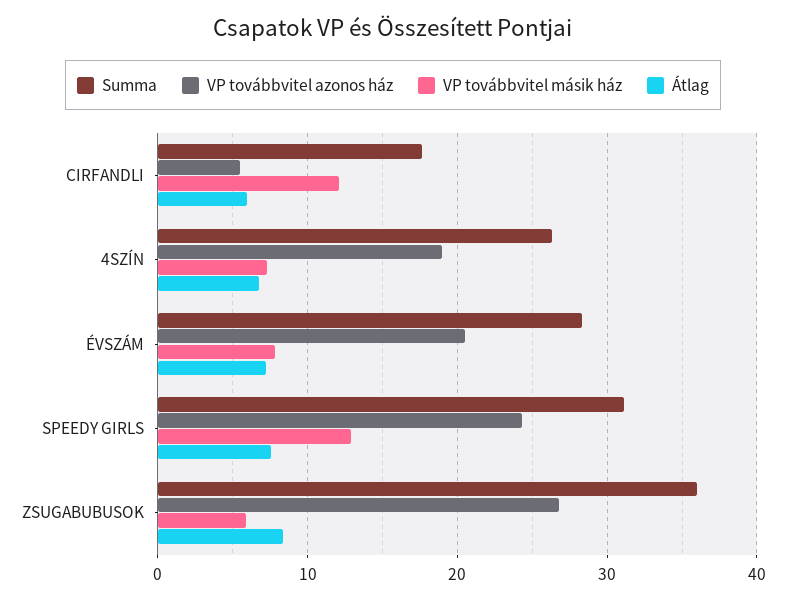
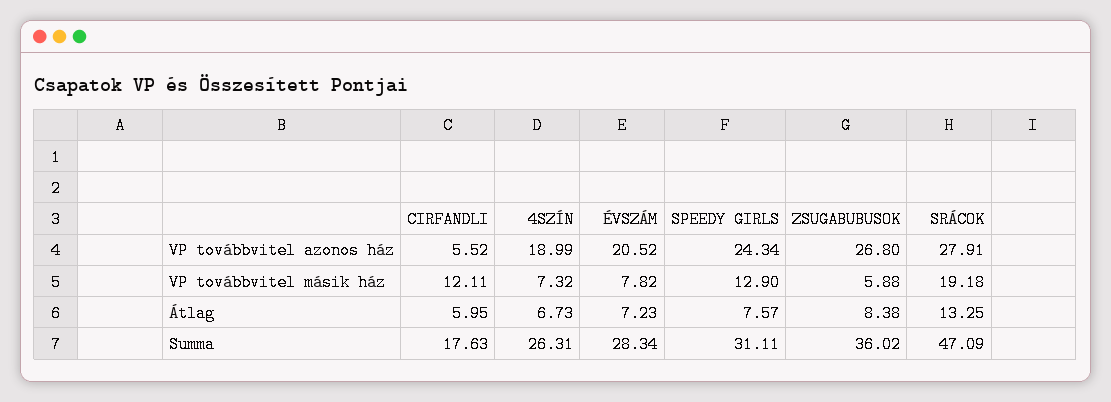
  {
    "Summa": {
      "CIRFANDLI": 17.63,
      "4SZÍN": 26.31,
      "ÉVSZÁM": 28.34,
      "SPEEDY GIRLS": 31.11,
-     "ZSUGABUBUSOK": 36.02
+     "ZSUGABUBUSOK": 36.02,
+     "SRÁCOK": 47.09
    },
    "VP továbbvitel azonos ház": {
      "CIRFANDLI": 5.52,
      "4SZÍN": 18.99,
      "ÉVSZÁM": 20.52,
      "SPEEDY GIRLS": 24.34,
-     "ZSUGABUBUSOK": 26.8
+     "ZSUGABUBUSOK": 26.8,
+     "SRÁCOK": 27.91
    },
    "VP továbbvitel másik ház": {
      "CIRFANDLI": 12.11,
      "4SZÍN": 7.32,
      "ÉVSZÁM": 7.82,
      "SPEEDY GIRLS": 12.9,
-     "ZSUGABUBUSOK": 5.88
+     "ZSUGABUBUSOK": 5.88,
+     "SRÁCOK": 19.18
    },
    "Átlag": {
      "CIRFANDLI": 5.95,
      "4SZÍN": 6.73,
      "ÉVSZÁM": 7.23,
      "SPEEDY GIRLS": 7.57,
-     "ZSUGABUBUSOK": 8.38
+     "ZSUGABUBUSOK": 8.38,
+     "SRÁCOK": 13.25
    }
  }

